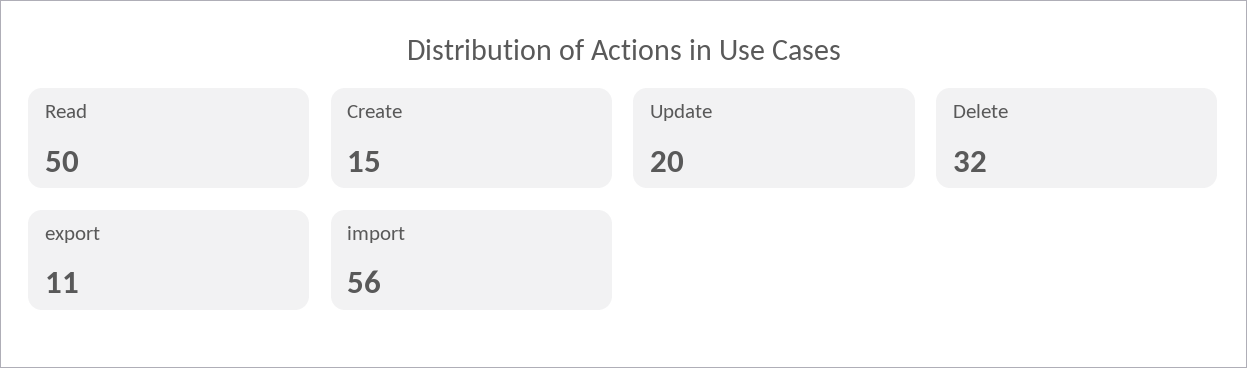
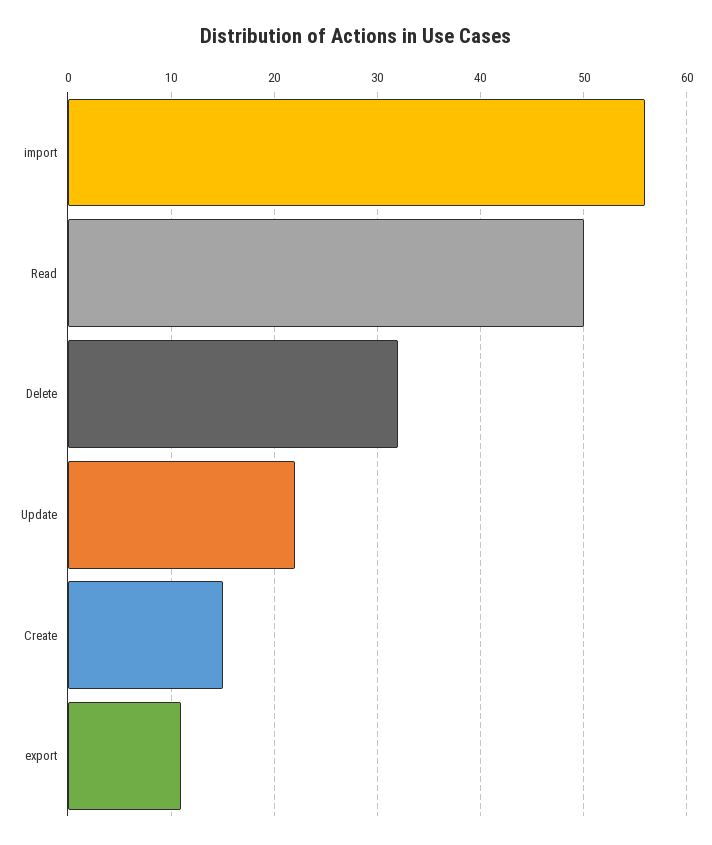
  {
    "Read": 50,
    "Create": 15,
-   "Update": 20,
+   "Update": 22,
    "Delete": 32,
    "export": 11,
    "import": 56
  }

